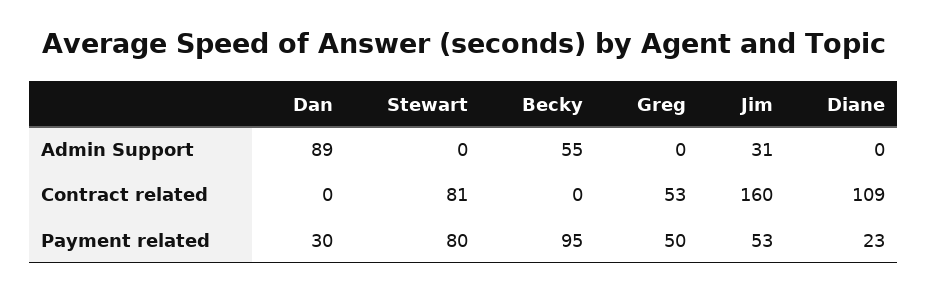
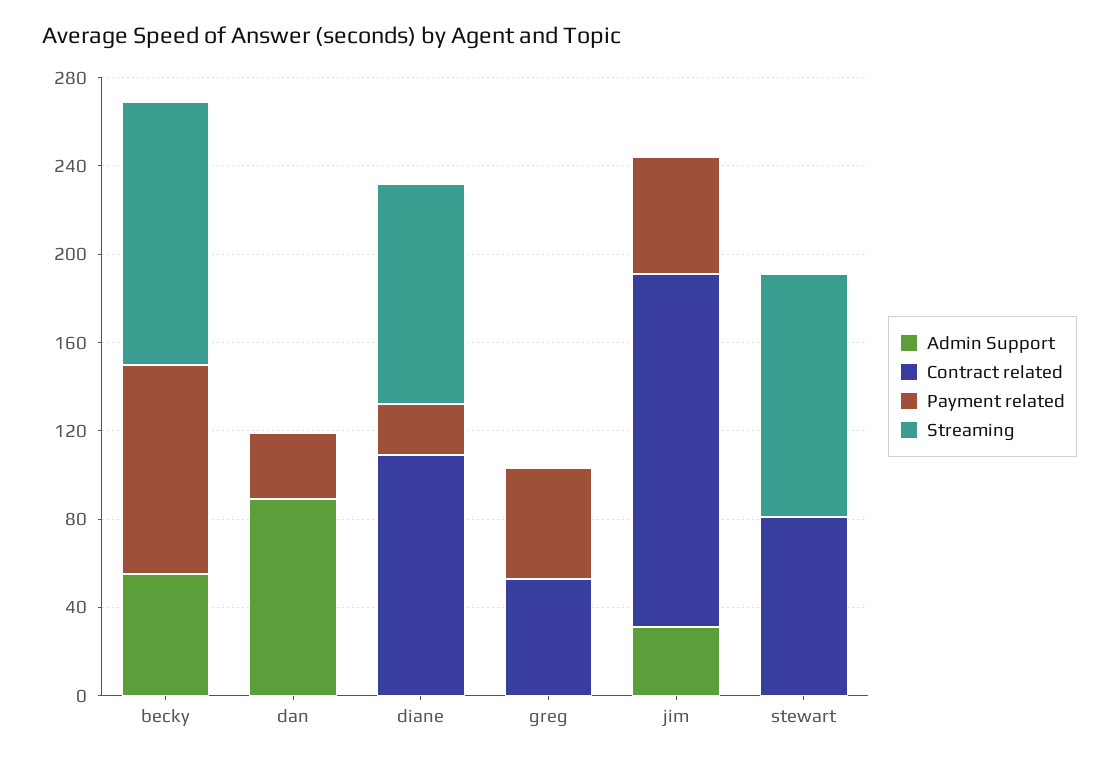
  {
    "Admin Support": {
      "Dan": 89,
      "Stewart": 0,
      "Becky": 55,
      "Greg": 0,
      "Jim": 31,
      "Diane": 0
    },
    "Contract related": {
      "Dan": 0,
      "Stewart": 81,
      "Becky": 0,
      "Greg": 53,
      "Jim": 160,
      "Diane": 109
    },
    "Payment related": {
      "Dan": 30,
-     "Stewart": 80,
+     "Stewart": 0,
      "Becky": 95,
      "Greg": 50,
      "Jim": 53,
      "Diane": 23
-   }
+   },
+   "Streaming": {
+     "Becky": 120,
+     "Dan": 0,
+     "Diane": 100,
+     "Greg": 0,
+     "Jim": 0,
+     "Stewart": 110
+   }
  }

